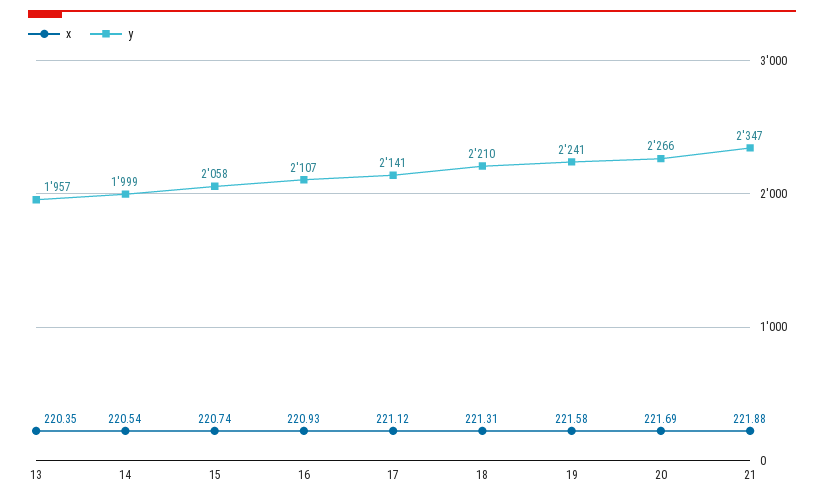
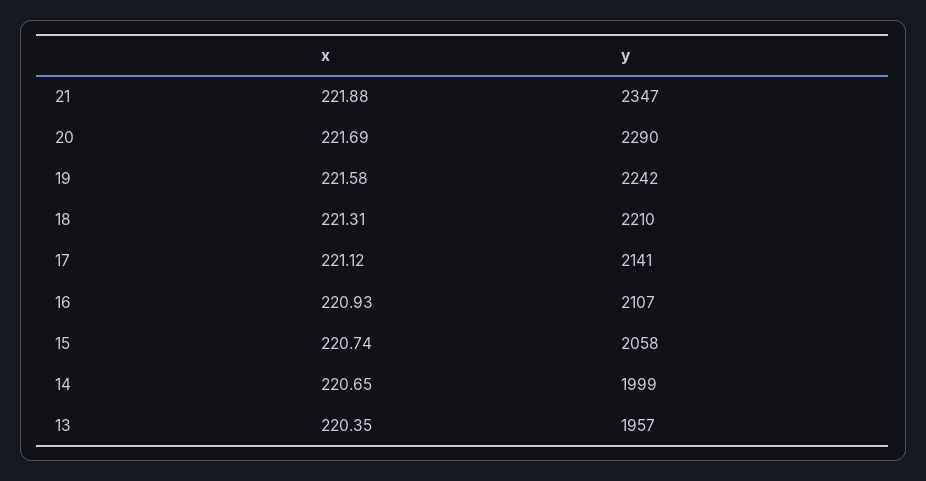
  {
    "x": {
      "13": 220.35,
-     "14": 220.54,
+     "14": 220.65,
      "15": 220.74,
      "16": 220.93,
      "17": 221.12,
      "18": 221.31,
      "19": 221.58,
      "20": 221.69,
      "21": 221.88
    },
    "y": {
      "13": 1957,
      "14": 1999,
      "15": 2058,
      "16": 2107,
      "17": 2141,
      "18": 2210,
-     "19": 2241,
+     "19": 2242,
-     "20": 2266,
+     "20": 2290,
      "21": 2347
    }
  }

